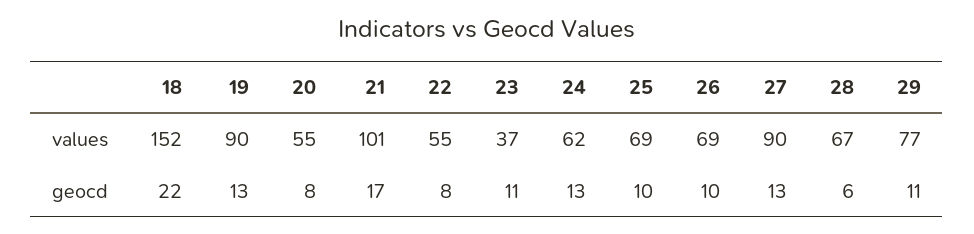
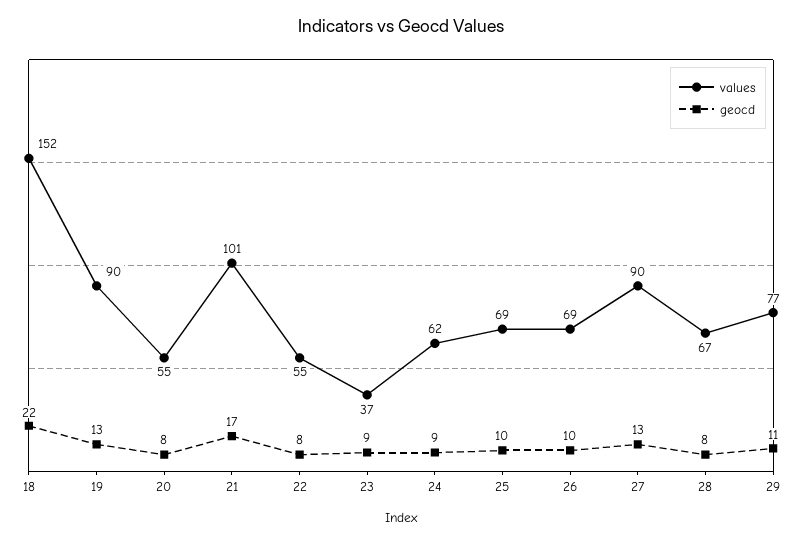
  {
    "values": {
      "18": 152,
      "19": 90,
      "20": 55,
      "21": 101,
      "22": 55,
      "23": 37,
      "24": 62,
      "25": 69,
      "26": 69,
      "27": 90,
      "28": 67,
      "29": 77
    },
    "geocd": {
      "18": 22,
      "19": 13,
      "20": 8,
      "21": 17,
      "22": 8,
-     "23": 11,
+     "23": 9,
-     "24": 13,
+     "24": 9,
      "25": 10,
      "26": 10,
      "27": 13,
-     "28": 6,
+     "28": 8,
      "29": 11
    }
  }

